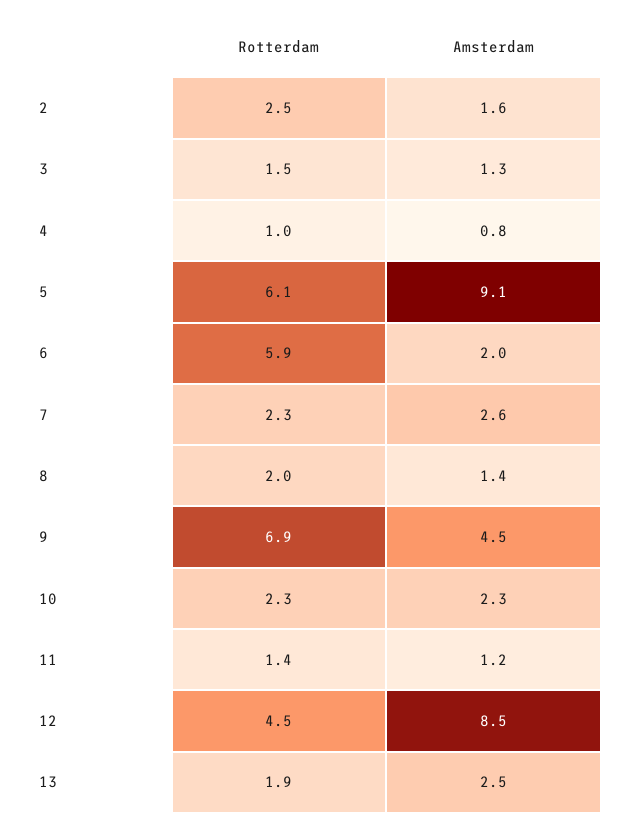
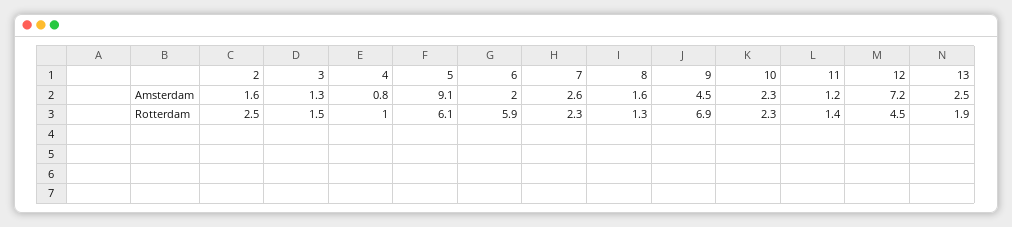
  {
    "Rotterdam": {
      "2": 2.5,
      "3": 1.5,
      "4": 1,
      "5": 6.1,
      "6": 5.9,
      "7": 2.3,
-     "8": 2,
+     "8": 1.3,
      "9": 6.9,
      "10": 2.3,
      "11": 1.4,
      "12": 4.5,
      "13": 1.9
    },
    "Amsterdam": {
      "2": 1.6,
      "3": 1.3,
      "4": 0.8,
      "5": 9.1,
      "6": 2,
      "7": 2.6,
-     "8": 1.4,
+     "8": 1.6,
      "9": 4.5,
      "10": 2.3,
      "11": 1.2,
-     "12": 8.5,
+     "12": 7.2,
      "13": 2.5
    }
  }

